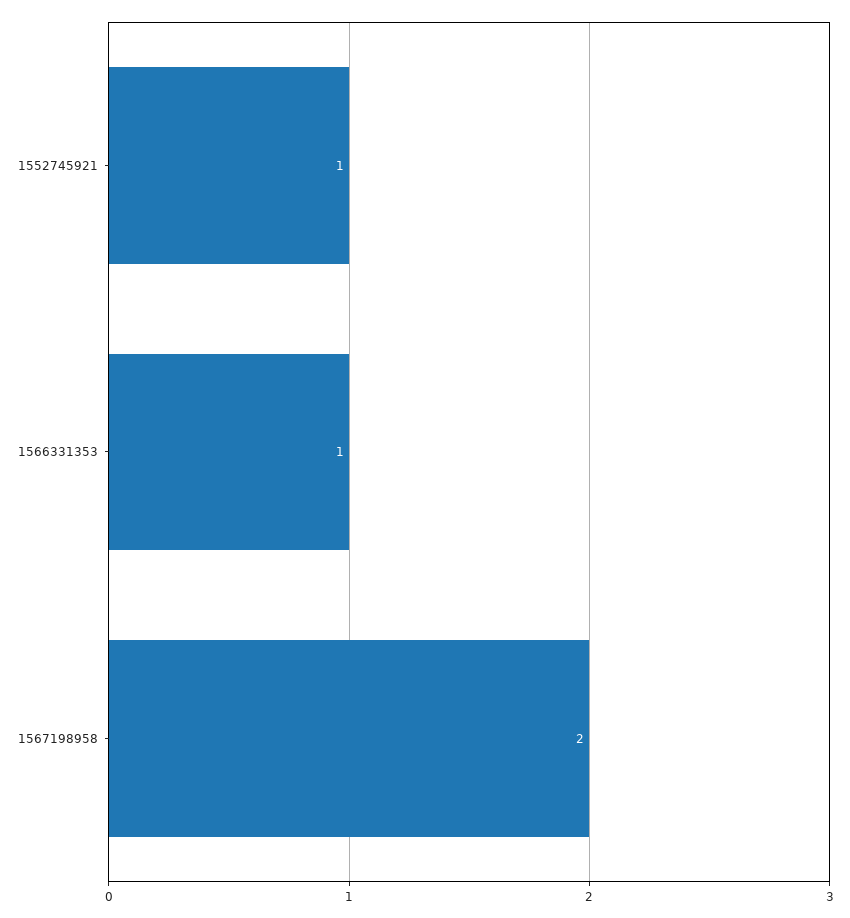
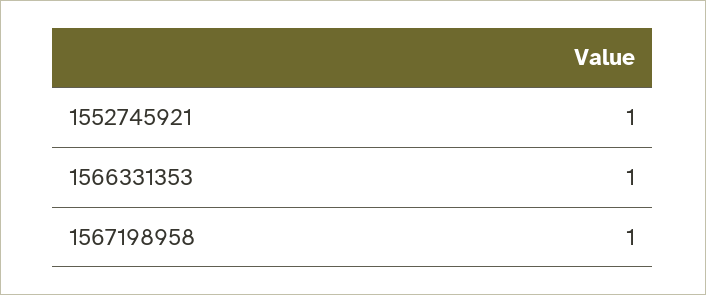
  {
    "1552745921": 1,
    "1566331353": 1,
-   "1567198958": 2
+   "1567198958": 1
  }

